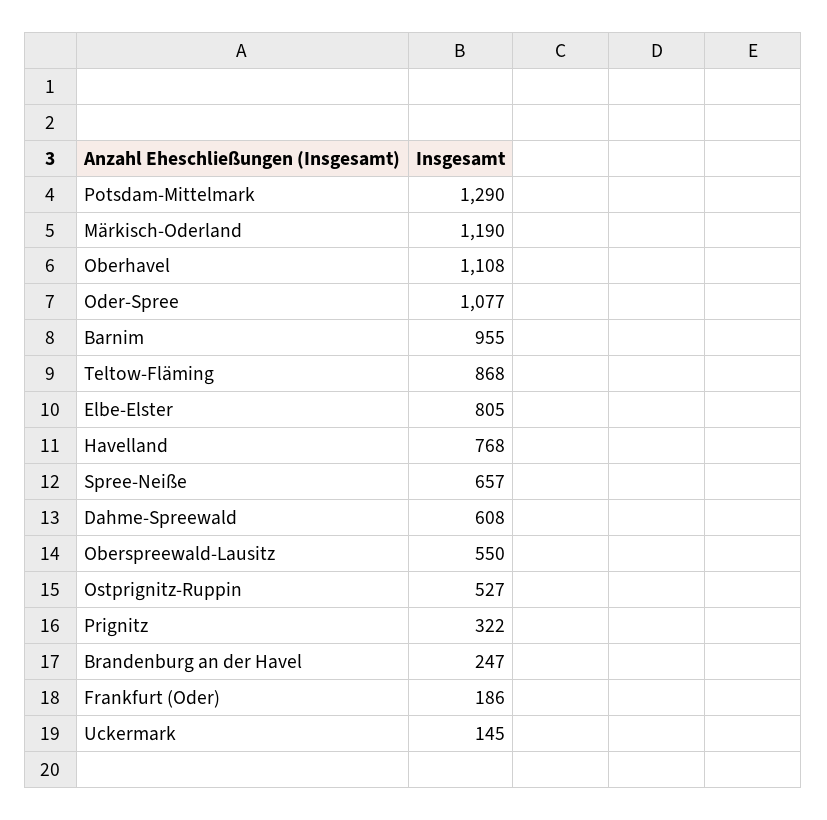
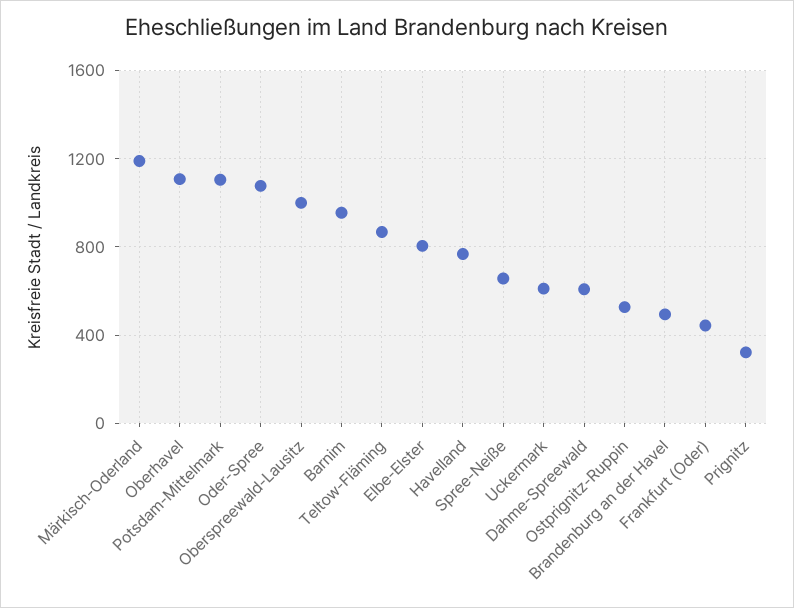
  {
-   "Potsdam-Mittelmark": 1290,
+   "Potsdam-Mittelmark": 1100,
    "Märkisch-Oderland": 1190,
    "Oberhavel": 1108,
    "Oder-Spree": 1077,
    "Barnim": 955,
    "Teltow-Fläming": 868,
    "Elbe-Elster": 805,
    "Havelland": 768,
    "Spree-Neiße": 657,
    "Dahme-Spreewald": 608,
-   "Oberspreewald-Lausitz": 550,
+   "Oberspreewald-Lausitz": 1000,
    "Ostprignitz-Ruppin": 527,
    "Prignitz": 322,
-   "Brandenburg an der Havel": 247,
+   "Brandenburg an der Havel": 500,
-   "Frankfurt (Oder)": 186,
+   "Frankfurt (Oder)": 450,
-   "Uckermark": 145
+   "Uckermark": 600
  }

